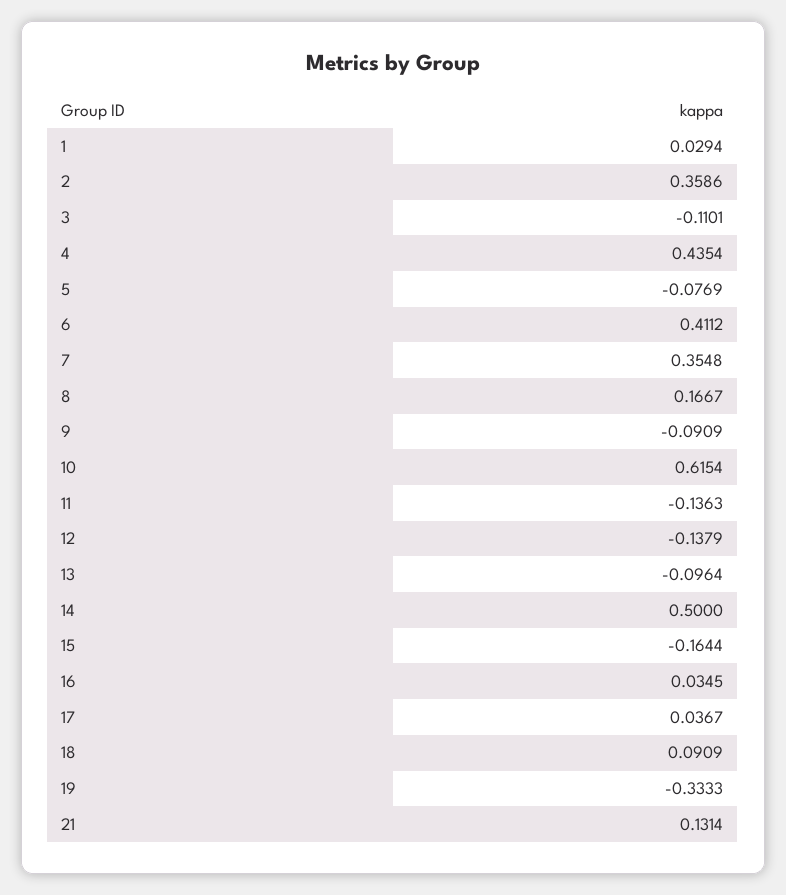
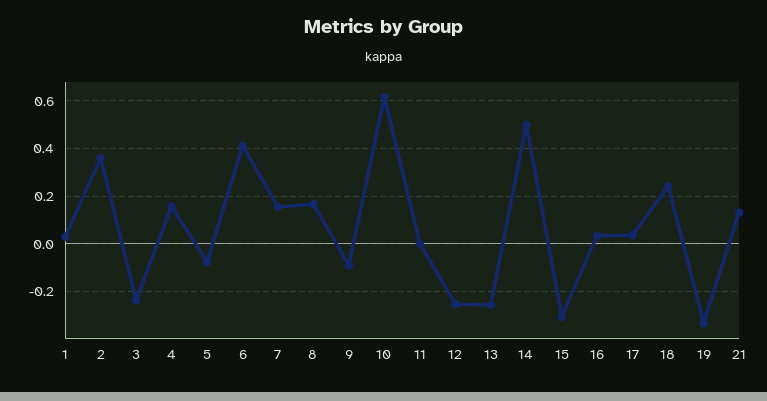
  {
    "1": 0.0294,
    "2": 0.3586,
-   "3": -0.1101,
+   "3": -0.25,
-   "4": 0.4354,
+   "4": 0.15,
    "5": -0.0769,
    "6": 0.4112,
-   "7": 0.3548,
+   "7": 0.15,
    "8": 0.1667,
    "9": -0.0909,
    "10": 0.6154,
-   "11": -0.1363,
+   "11": 0,
-   "12": -0.1379,
+   "12": -0.25,
-   "13": -0.0964,
+   "13": -0.25,
    "14": 0.5,
-   "15": -0.1644,
+   "15": -0.3,
    "16": 0.0345,
    "17": 0.0367,
-   "18": 0.0909,
+   "18": 0.25,
    "19": -0.3333,
    "21": 0.1314
  }

